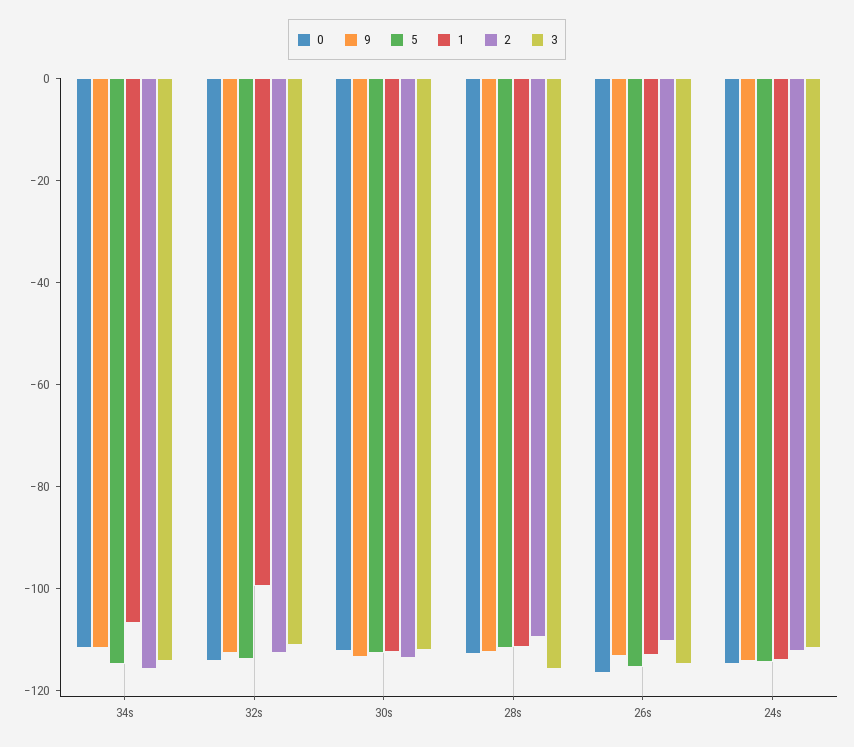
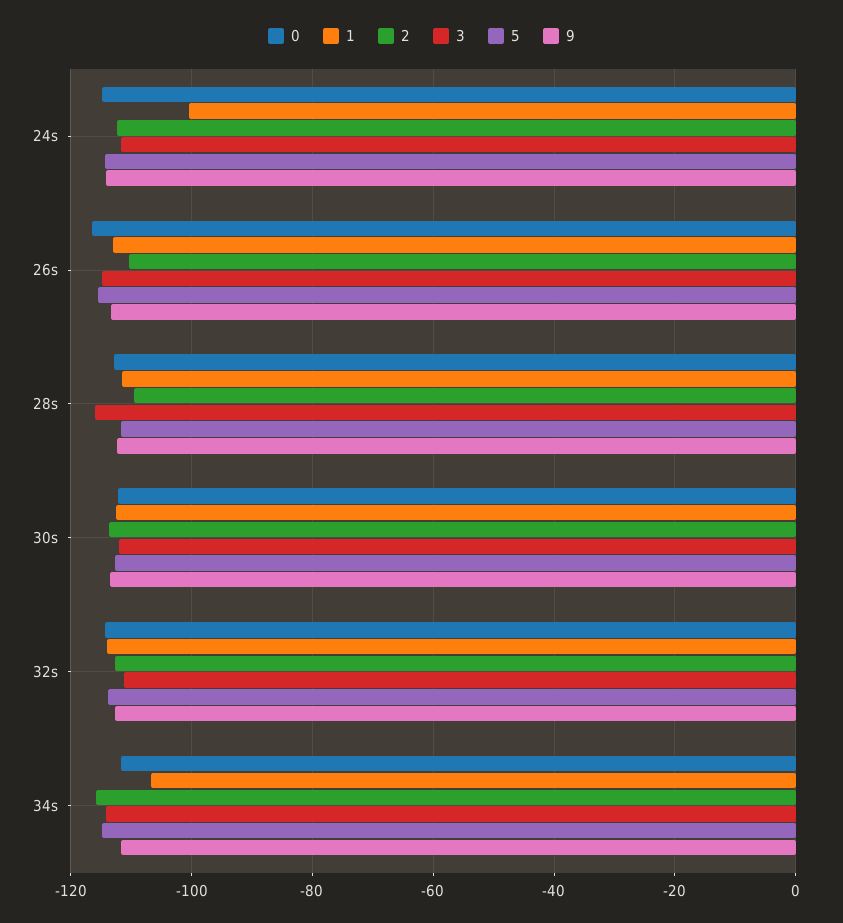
  {
    "0": {
      "34s": -112,
      "32s": -114,
      "30s": -112,
      "28s": -112,
      "26s": -116,
      "24s": -114
    },
    "9": {
      "34s": -112,
      "32s": -112,
      "30s": -114,
      "28s": -112,
      "26s": -114,
      "24s": -114
    },
    "5": {
      "34s": -114,
      "32s": -114,
      "30s": -112,
      "28s": -112,
      "26s": -116,
      "24s": -114
    },
    "1": {
      "34s": -106,
-     "32s": -100,
+     "32s": -114,
      "30s": -112,
      "28s": -112,
      "26s": -112,
-     "24s": -115
+     "24s": -100
    },
    "2": {
      "34s": -116,
      "32s": -112,
      "30s": -114,
      "28s": -110,
      "26s": -110,
      "24s": -112
    },
    "3": {
      "34s": -114,
      "32s": -112,
      "30s": -112,
      "28s": -116,
      "26s": -114,
      "24s": -112
    }
  }

